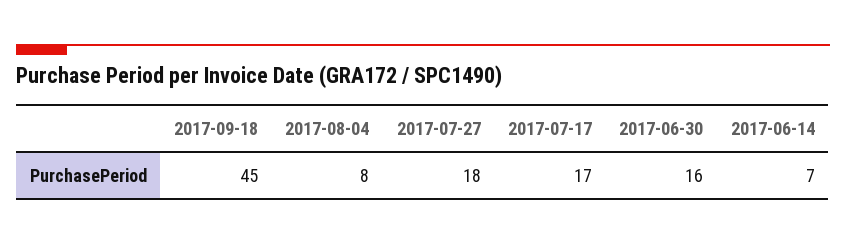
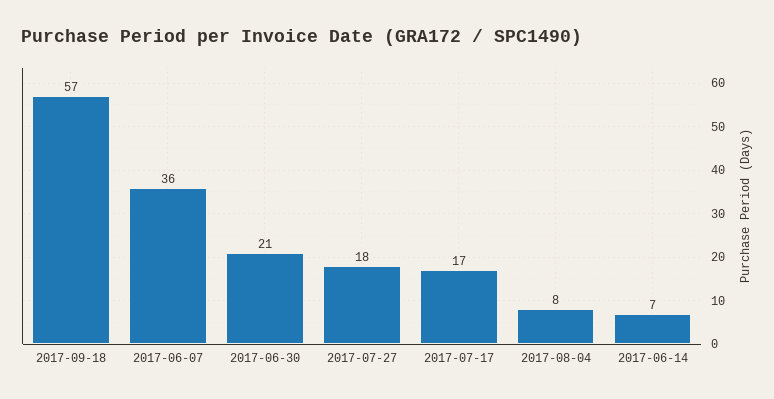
  {
-   "2017-09-18": 45,
+   "2017-09-18": 57,
    "2017-08-04": 8,
    "2017-07-27": 18,
    "2017-07-17": 17,
-   "2017-06-30": 16,
+   "2017-06-30": 21,
-   "2017-06-14": 7
+   "2017-06-14": 7,
+   "2017-06-07": 36
  }

